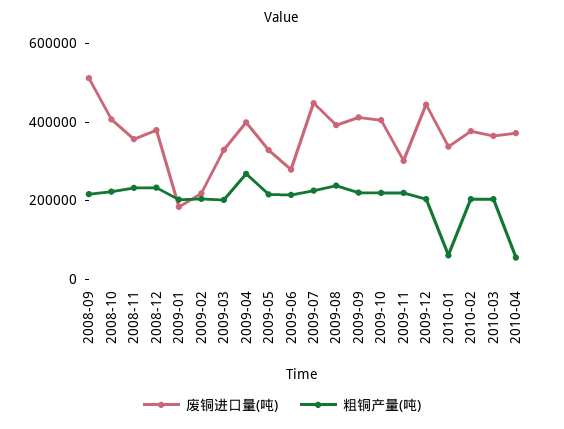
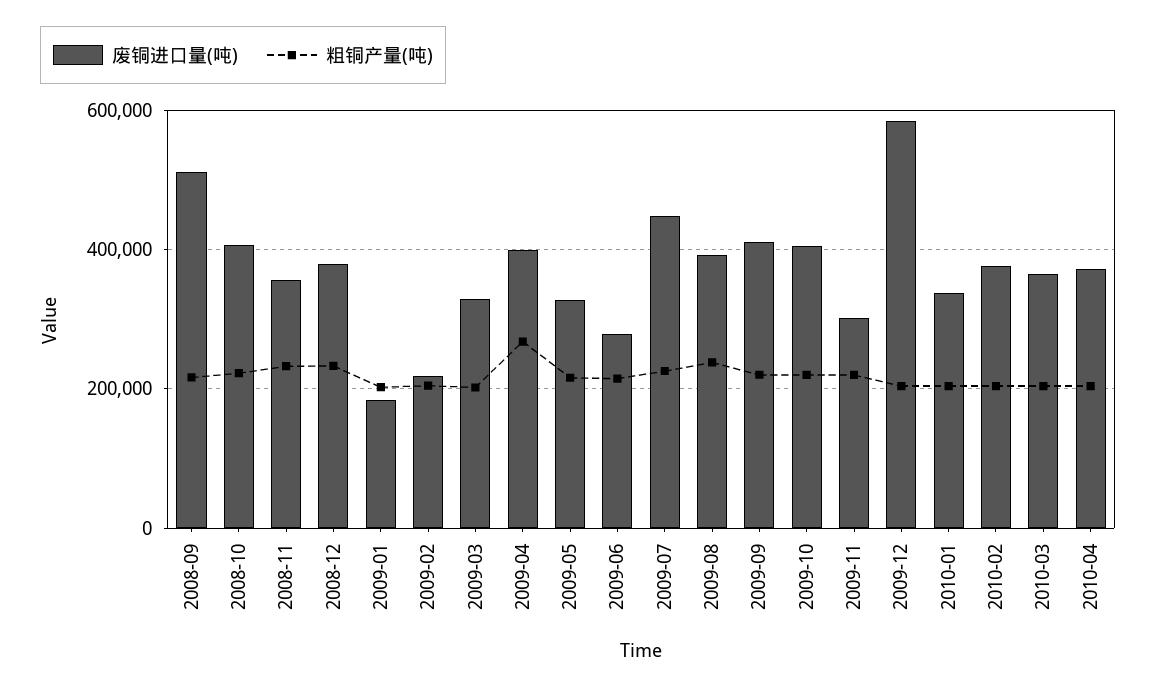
  {
    "废铜进口量(吨)": {
      "2008-09": 520000,
      "2008-10": 400000,
      "2008-11": 360000,
      "2008-12": 380000,
      "2009-01": 180000,
      "2009-02": 220000,
      "2009-03": 320000,
      "2009-04": 400000,
      "2009-05": 320000,
      "2009-06": 280000,
      "2009-07": 440000,
      "2009-08": 400000,
      "2009-09": 420000,
      "2009-10": 400000,
      "2009-11": 300000,
-     "2009-12": 450000,
+     "2009-12": 580000,
      "2010-01": 340000,
      "2010-02": 380000,
      "2010-03": 360000,
      "2010-04": 380000
    },
    "粗铜产量(吨)": {
      "2008-09": 220000,
      "2008-10": 220000,
      "2008-11": 240000,
      "2008-12": 240000,
      "2009-01": 200000,
      "2009-02": 200000,
      "2009-03": 200000,
      "2009-04": 260000,
      "2009-05": 220000,
      "2009-06": 220000,
      "2009-07": 220000,
      "2009-08": 240000,
      "2009-09": 220000,
      "2009-10": 220000,
      "2009-11": 220000,
      "2009-12": 200000,
-     "2010-01": 50000,
+     "2010-01": 200000,
      "2010-02": 200000,
      "2010-03": 200000,
-     "2010-04": 50000
+     "2010-04": 200000
    }
  }

